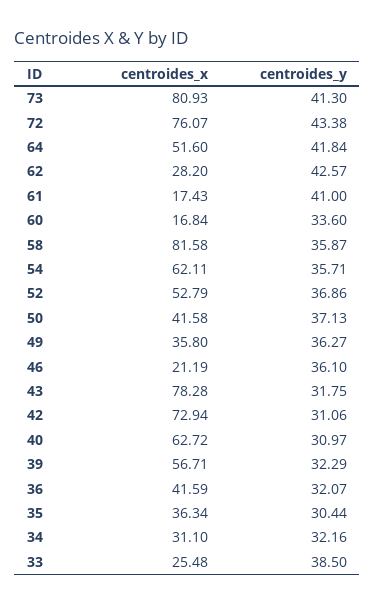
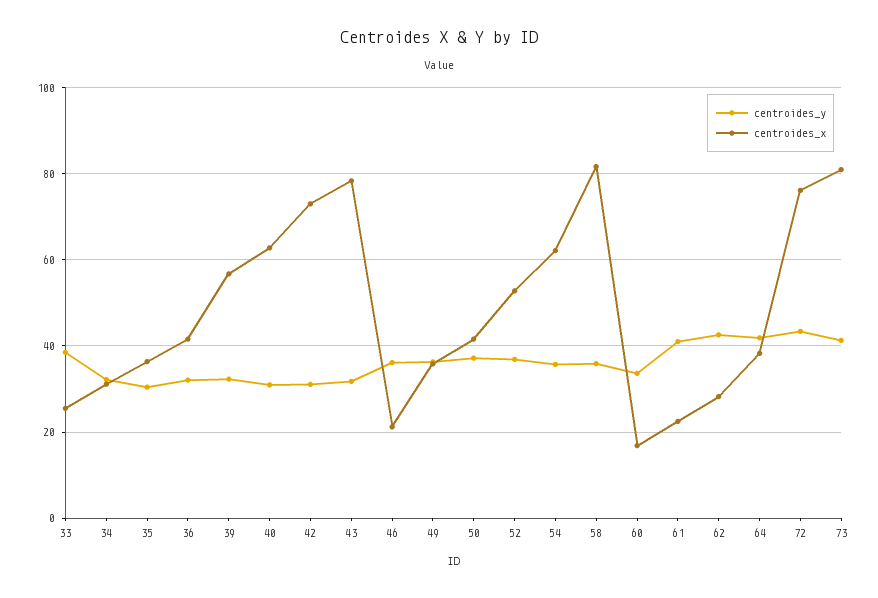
  {
    "centroides_x": {
      "73": 80.93,
      "72": 76.07,
-     "64": 51.6,
+     "64": 38,
      "62": 28.2,
-     "61": 17.43,
+     "61": 22,
      "60": 16.84,
      "58": 81.58,
      "54": 62.11,
      "52": 52.79,
      "50": 41.58,
      "49": 35.8,
      "46": 21.19,
      "43": 78.28,
      "42": 72.94,
      "40": 62.72,
      "39": 56.71,
      "36": 41.59,
      "35": 36.34,
      "34": 31.1,
      "33": 25.48
    },
    "centroides_y": {
      "73": 41.3,
      "72": 43.38,
      "64": 41.84,
      "62": 42.57,
      "61": 41,
      "60": 33.6,
      "58": 35.87,
      "54": 35.71,
      "52": 36.86,
      "50": 37.13,
      "49": 36.27,
      "46": 36.1,
      "43": 31.75,
      "42": 31.06,
      "40": 30.97,
      "39": 32.29,
      "36": 32.07,
      "35": 30.44,
      "34": 32.16,
      "33": 38.5
    }
  }

